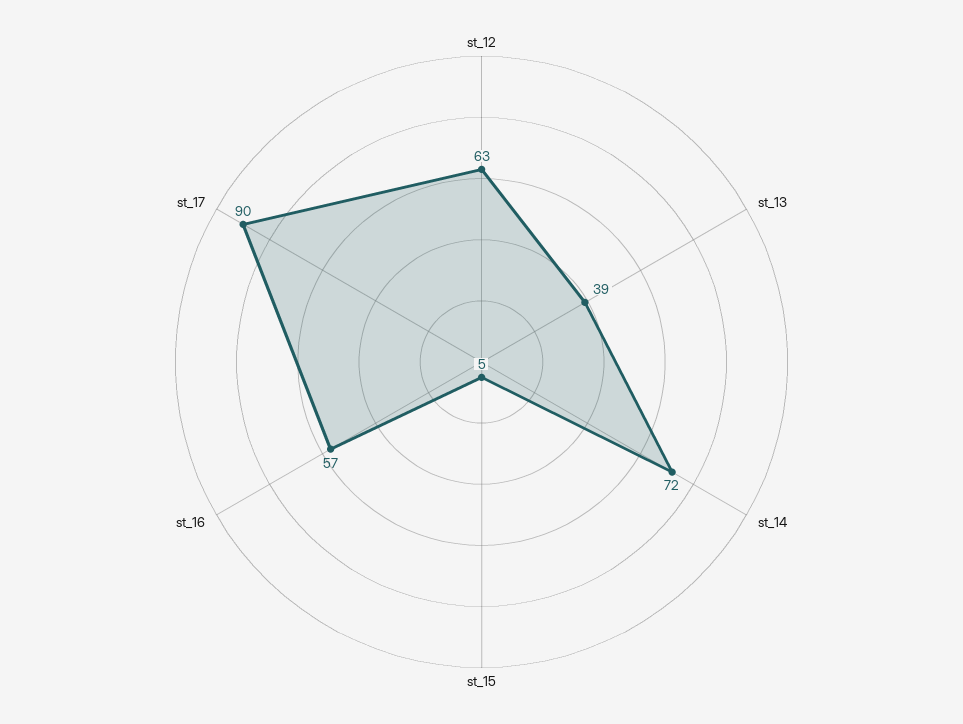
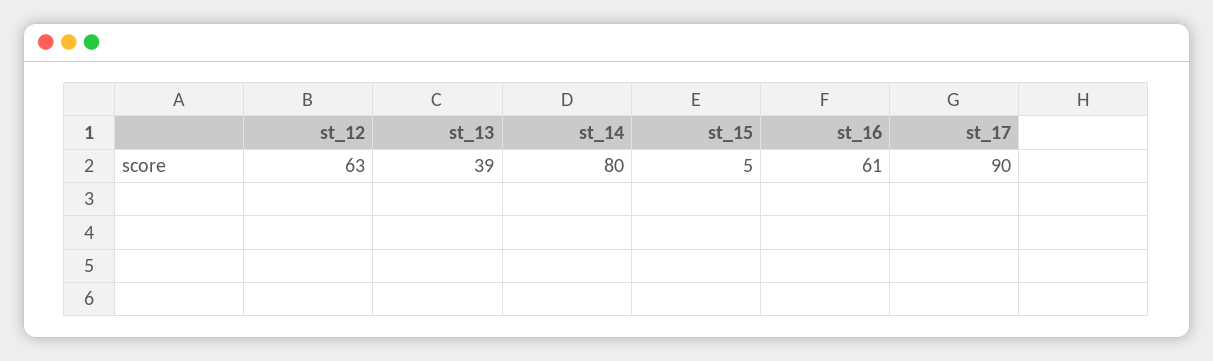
  {
    "st_12": 63,
    "st_13": 39,
-   "st_14": 72,
+   "st_14": 80,
    "st_15": 5,
-   "st_16": 57,
+   "st_16": 61,
    "st_17": 90
  }

